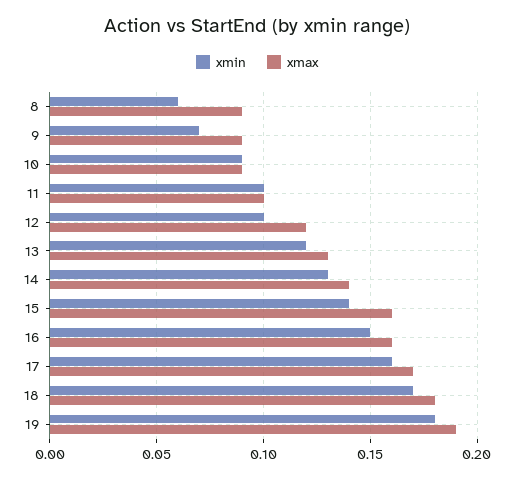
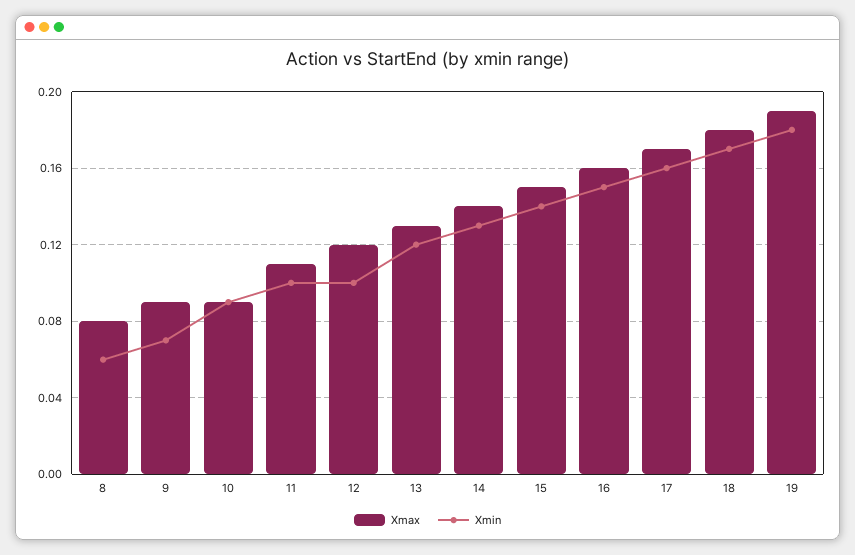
  {
    "xmin": {
      "8": 0.06,
      "9": 0.07,
      "10": 0.09,
      "11": 0.1,
      "12": 0.1,
      "13": 0.12,
      "14": 0.13,
      "15": 0.14,
      "16": 0.15,
      "17": 0.16,
      "18": 0.17,
      "19": 0.18
    },
    "xmax": {
-     "8": 0.09,
+     "8": 0.08,
      "9": 0.09,
      "10": 0.09,
-     "11": 0.1,
+     "11": 0.11,
      "12": 0.12,
      "13": 0.13,
      "14": 0.14,
-     "15": 0.16,
+     "15": 0.15,
      "16": 0.16,
      "17": 0.17,
      "18": 0.18,
      "19": 0.19
    }
  }

